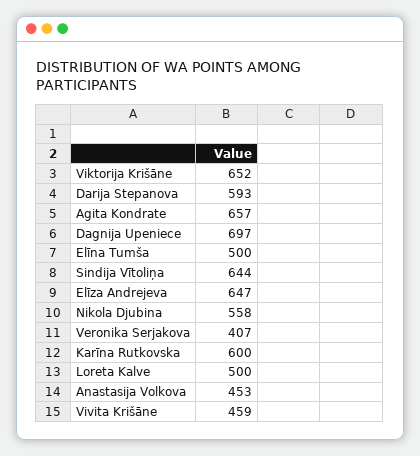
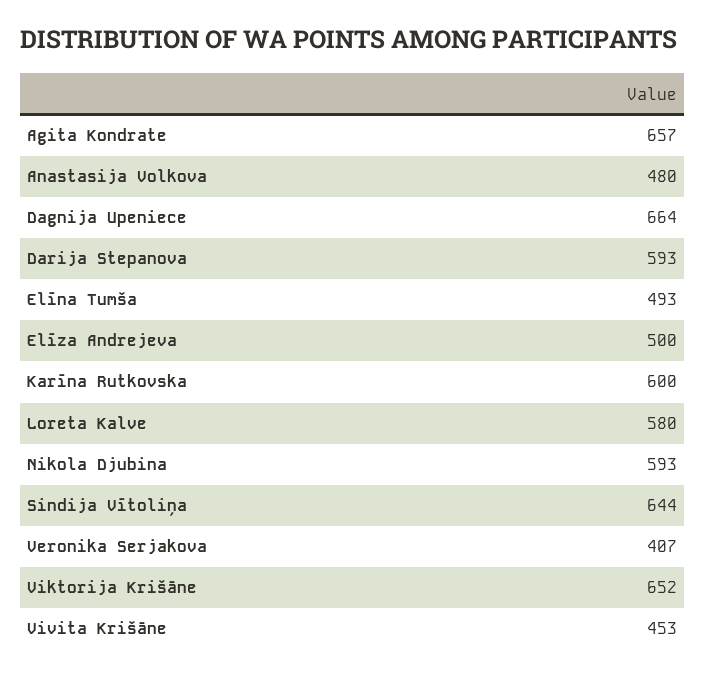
  {
    "Viktorija Krišāne": 652,
    "Darija Stepanova": 593,
    "Agita Kondrate": 657,
-   "Dagnija Upeniece": 697,
+   "Dagnija Upeniece": 664,
-   "Elīna Tumša": 500,
+   "Elīna Tumša": 493,
    "Sindija Vītoliņa": 644,
-   "Elīza Andrejeva": 647,
+   "Elīza Andrejeva": 500,
-   "Nikola Djubina": 558,
+   "Nikola Djubina": 593,
    "Veronika Serjakova": 407,
    "Karīna Rutkovska": 600,
-   "Loreta Kalve": 500,
+   "Loreta Kalve": 580,
-   "Anastasija Volkova": 453,
+   "Anastasija Volkova": 480,
-   "Vivita Krišāne": 459
+   "Vivita Krišāne": 453
  }

